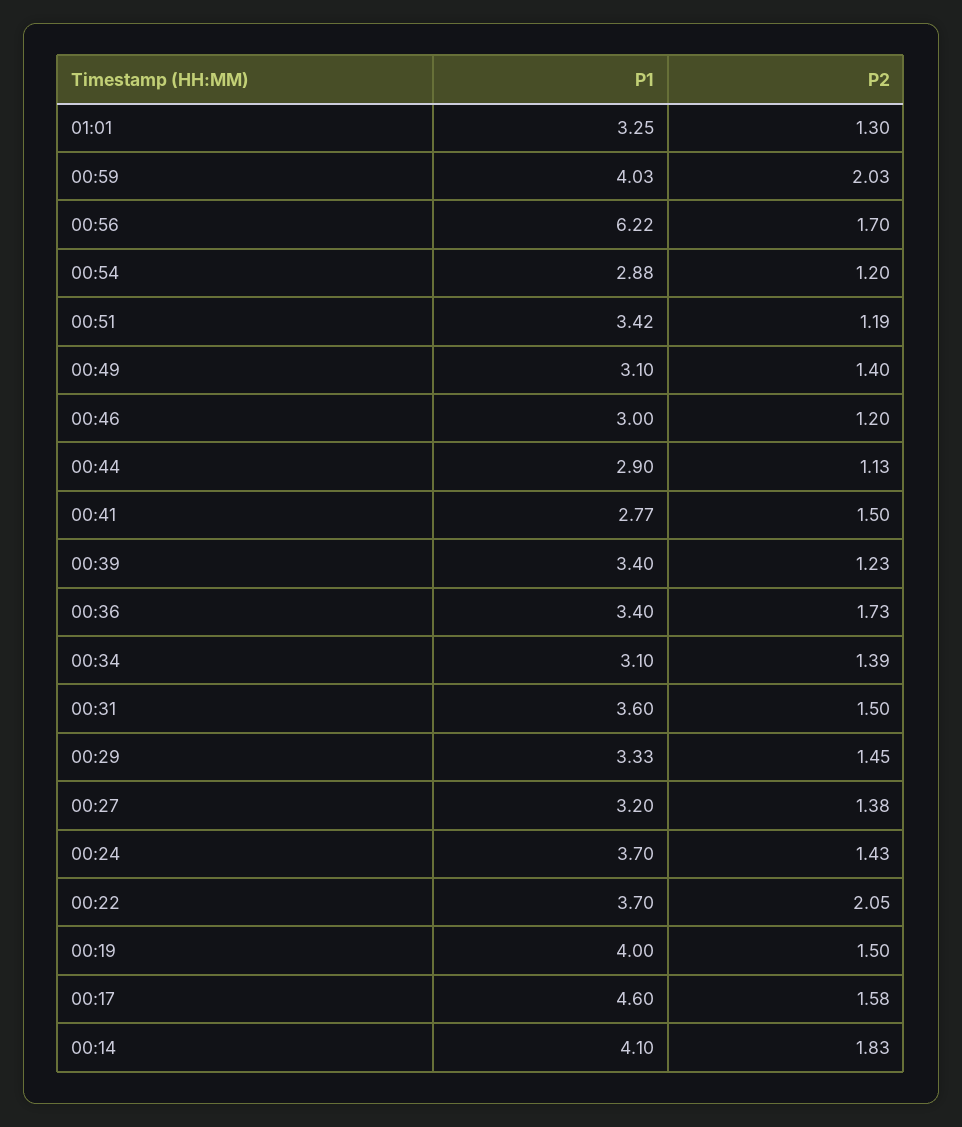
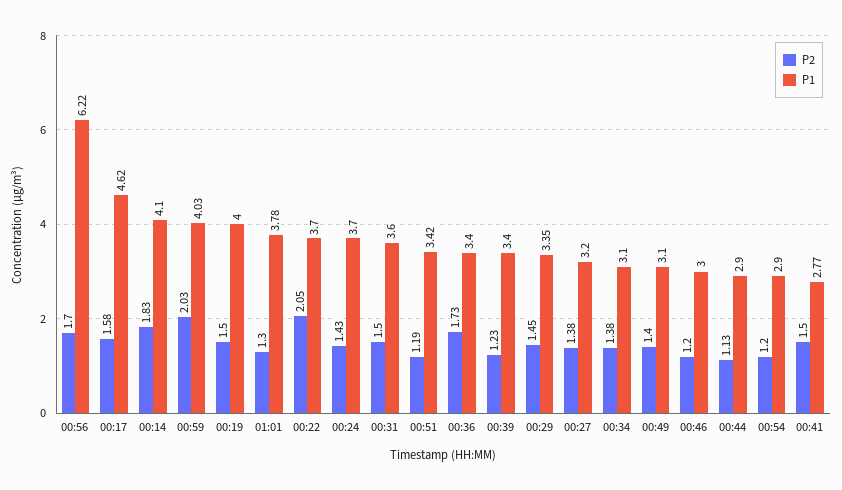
  {
    "P1": {
-     "01:01": 3.25,
+     "01:01": 3.78,
      "00:59": 4.03,
      "00:56": 6.22,
-     "00:54": 2.88,
+     "00:54": 2.9,
      "00:51": 3.42,
      "00:49": 3.1,
      "00:46": 3,
      "00:44": 2.9,
      "00:41": 2.77,
      "00:39": 3.4,
      "00:36": 3.4,
      "00:34": 3.1,
      "00:31": 3.6,
-     "00:29": 3.33,
+     "00:29": 3.35,
      "00:27": 3.2,
      "00:24": 3.7,
      "00:22": 3.7,
      "00:19": 4,
-     "00:17": 4.6,
+     "00:17": 4.62,
      "00:14": 4.1
    },
    "P2": {
      "01:01": 1.3,
      "00:59": 2.03,
      "00:56": 1.7,
      "00:54": 1.2,
      "00:51": 1.19,
      "00:49": 1.4,
      "00:46": 1.2,
      "00:44": 1.13,
      "00:41": 1.5,
      "00:39": 1.23,
      "00:36": 1.73,
-     "00:34": 1.39,
+     "00:34": 1.38,
      "00:31": 1.5,
      "00:29": 1.45,
      "00:27": 1.38,
      "00:24": 1.43,
      "00:22": 2.05,
      "00:19": 1.5,
      "00:17": 1.58,
      "00:14": 1.83
    }
  }

